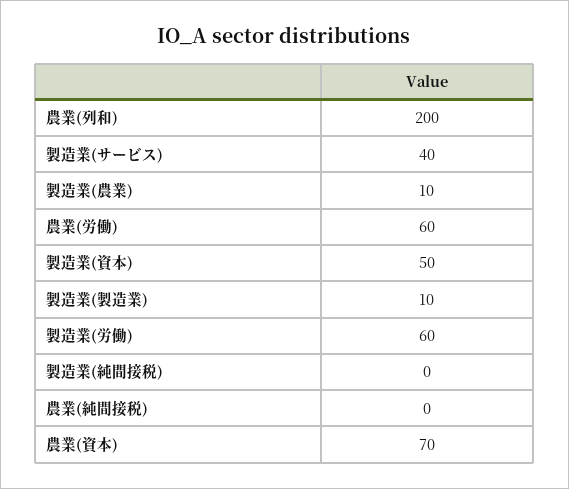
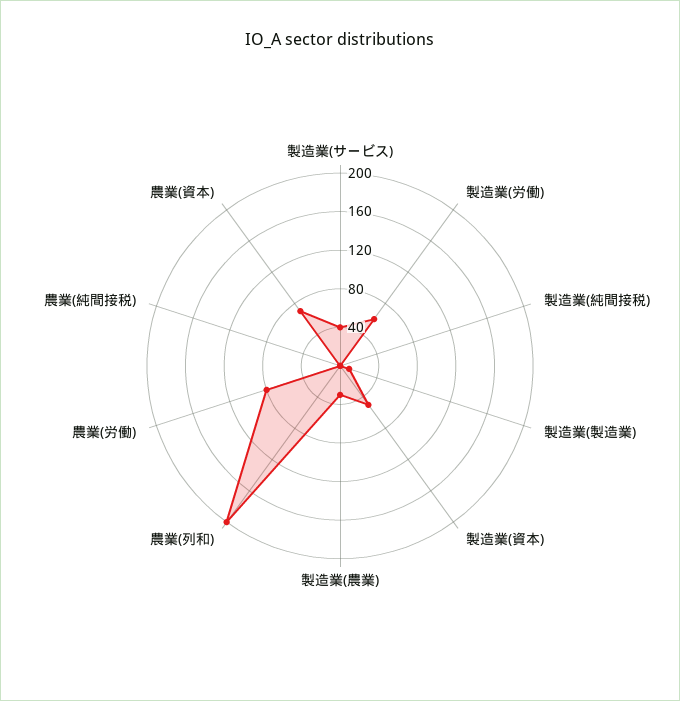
  {
    "農業(列和)": 200,
    "製造業(サービス)": 40,
-   "製造業(農業)": 10,
+   "製造業(農業)": 30,
-   "農業(労働)": 60,
+   "農業(労働)": 80,
    "製造業(資本)": 50,
    "製造業(製造業)": 10,
    "製造業(労働)": 60,
    "製造業(純間接税)": 0,
    "農業(純間接税)": 0,
    "農業(資本)": 70
  }

